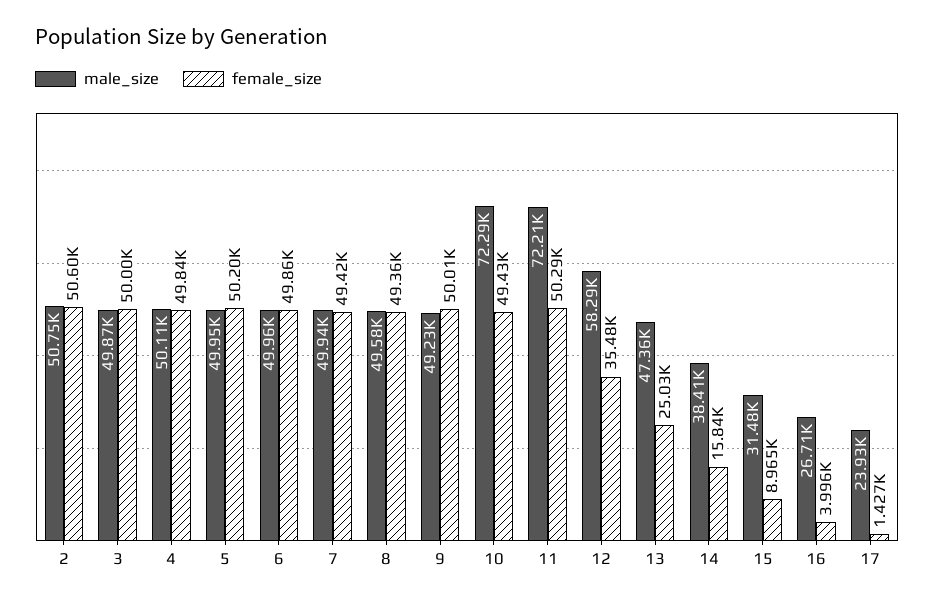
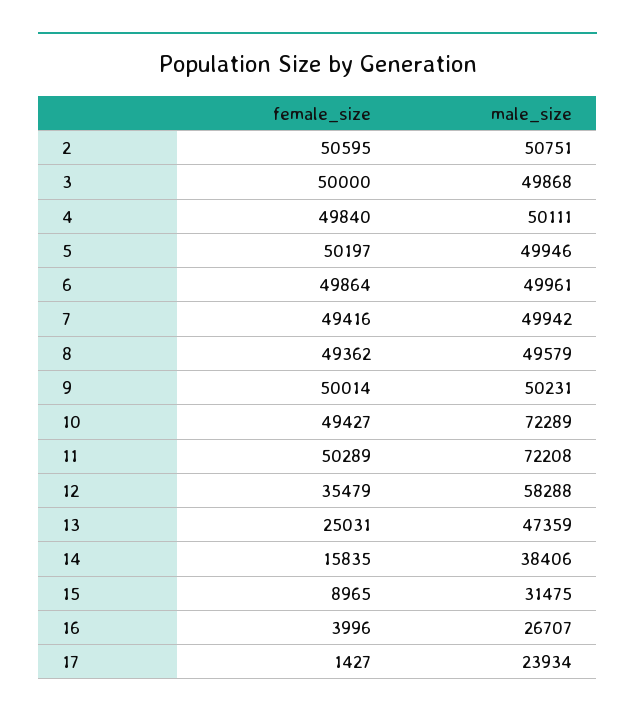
  {
    "male_size": {
      "2": 50751,
      "3": 49868,
      "4": 50111,
      "5": 49946,
      "6": 49961,
      "7": 49942,
      "8": 49579,
-     "9": 49230,
+     "9": 50231,
      "10": 72289,
      "11": 72208,
      "12": 58288,
      "13": 47359,
      "14": 38406,
      "15": 31475,
      "16": 26707,
      "17": 23934
    },
    "female_size": {
      "2": 50595,
      "3": 50000,
      "4": 49840,
      "5": 50197,
      "6": 49864,
      "7": 49416,
      "8": 49362,
      "9": 50014,
      "10": 49427,
      "11": 50289,
      "12": 35479,
      "13": 25031,
      "14": 15835,
      "15": 8965,
      "16": 3996,
      "17": 1427
    }
  }

